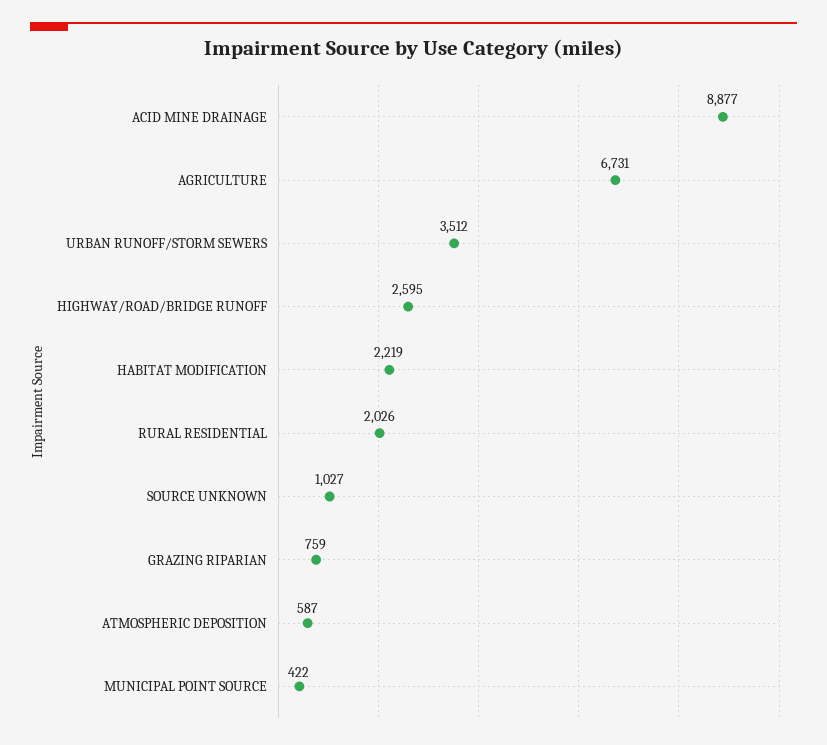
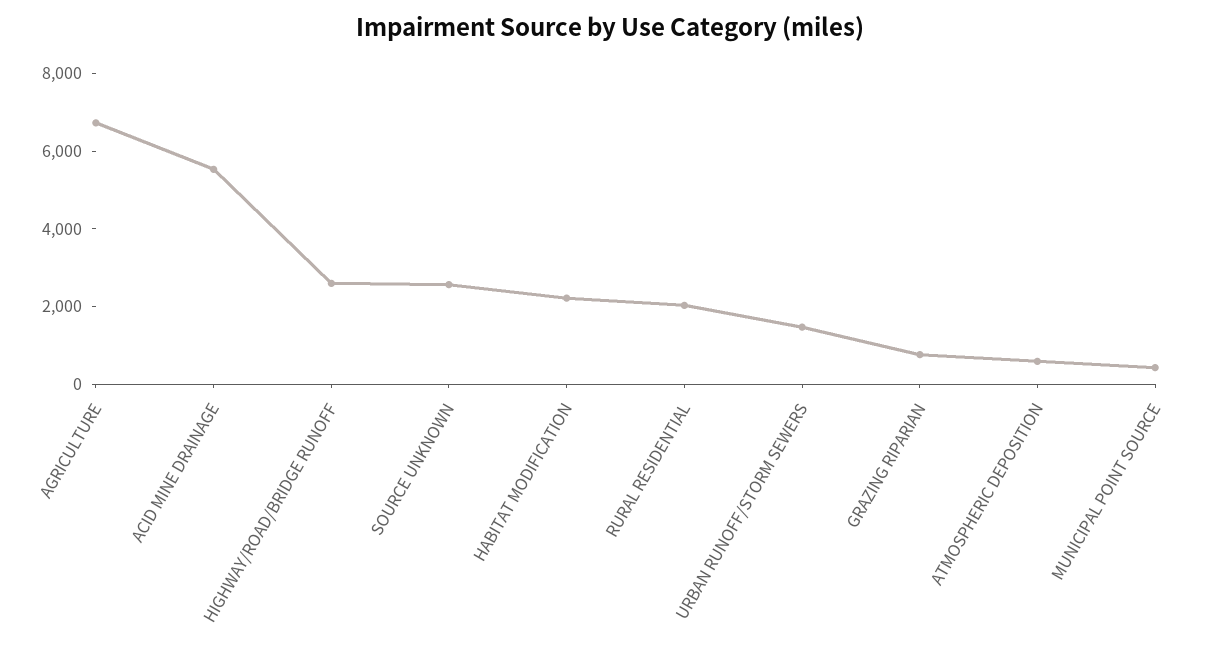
  {
-   "ACID MINE DRAINAGE": 8877,
+   "ACID MINE DRAINAGE": 5500,
    "AGRICULTURE": 6731,
-   "URBAN RUNOFF/STORM SEWERS": 3512,
+   "URBAN RUNOFF/STORM SEWERS": 1500,
    "HIGHWAY/ROAD/BRIDGE RUNOFF": 2595,
    "HABITAT MODIFICATION": 2219,
    "RURAL RESIDENTIAL": 2026,
-   "SOURCE UNKNOWN": 1027,
+   "SOURCE UNKNOWN": 2500,
    "GRAZING RIPARIAN": 759,
    "ATMOSPHERIC DEPOSITION": 587,
    "MUNICIPAL POINT SOURCE": 422
  }

